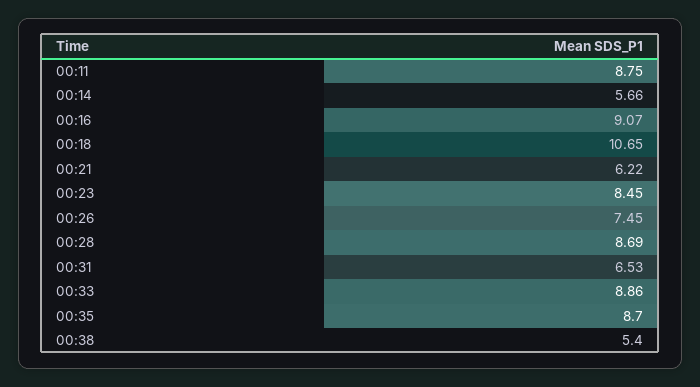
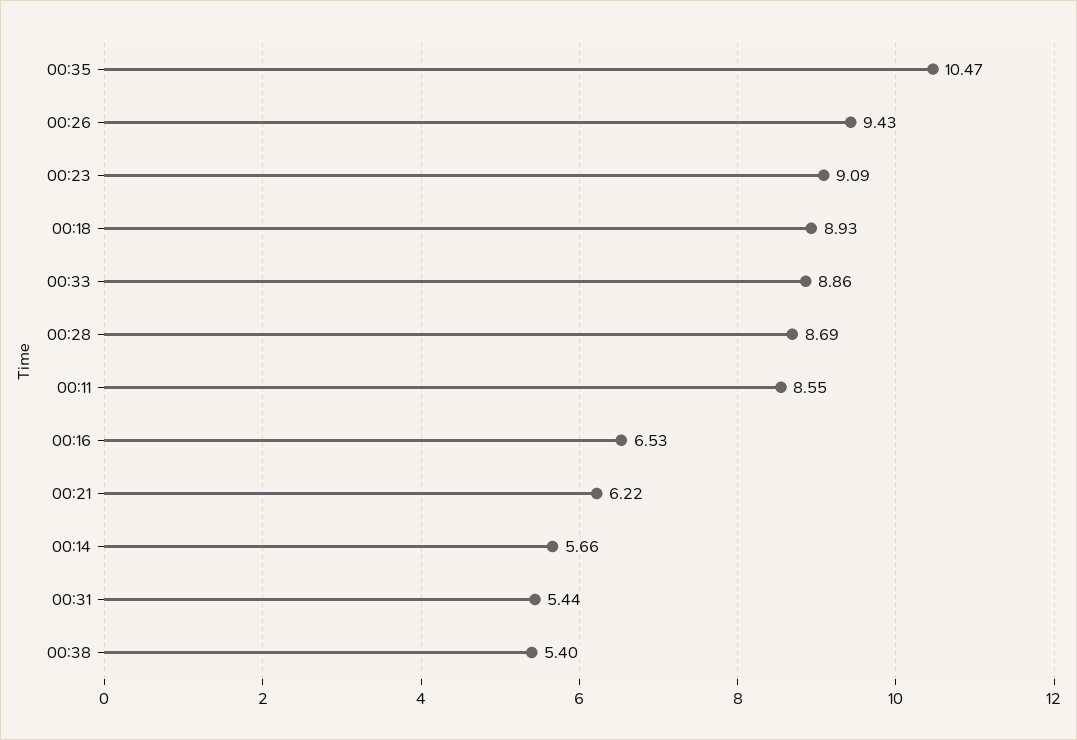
  {
-   "00:11": 8.75,
+   "00:11": 8.55,
    "00:14": 5.66,
-   "00:16": 9.07,
+   "00:16": 6.53,
-   "00:18": 10.65,
+   "00:18": 8.93,
    "00:21": 6.22,
-   "00:23": 8.45,
+   "00:23": 9.09,
-   "00:26": 7.45,
+   "00:26": 9.43,
    "00:28": 8.69,
-   "00:31": 6.53,
+   "00:31": 5.44,
    "00:33": 8.86,
-   "00:35": 8.7,
+   "00:35": 10.47,
    "00:38": 5.4
  }

